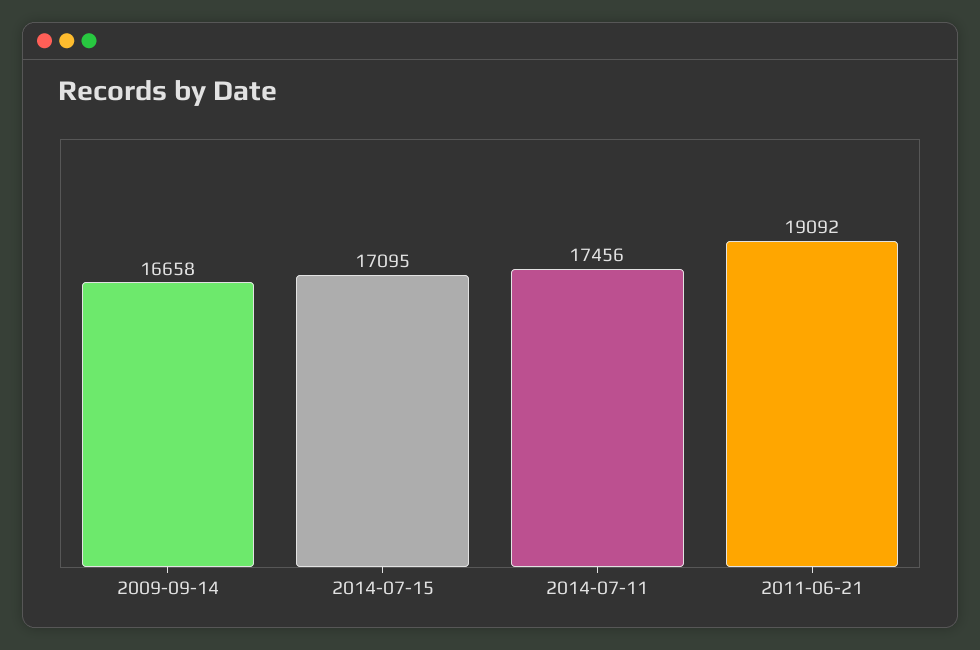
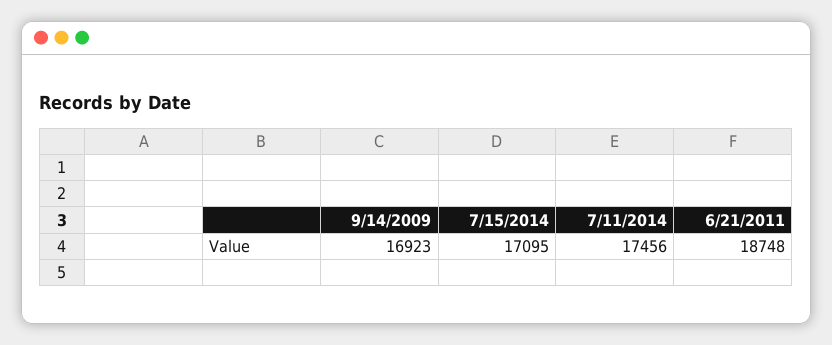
  {
-   "2009-09-14": 16658,
+   "2009-09-14": 16923,
    "2014-07-15": 17095,
    "2014-07-11": 17456,
-   "2011-06-21": 19092
+   "2011-06-21": 18748
  }

